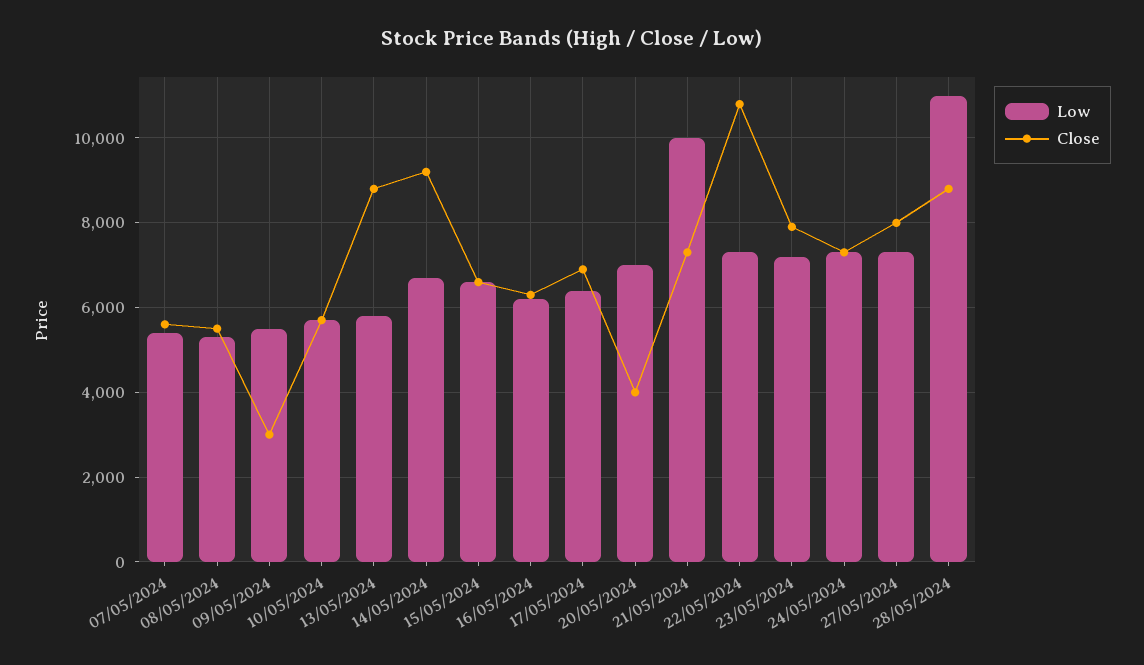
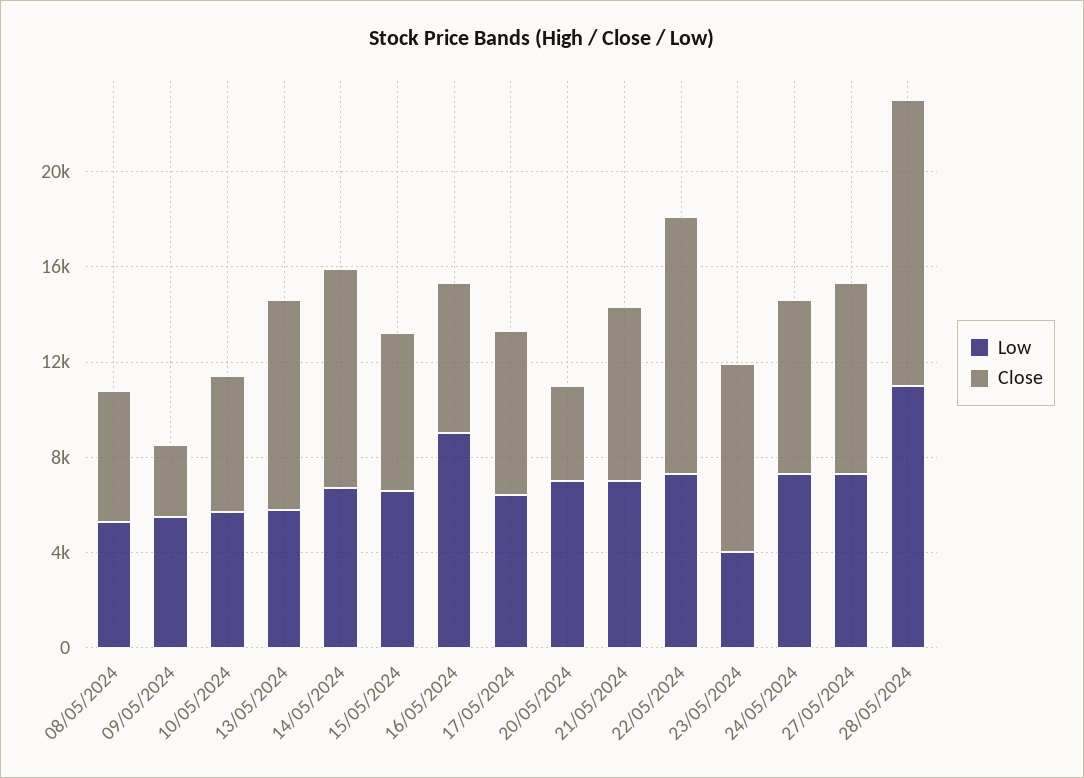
  {
    "Low": {
-     "07/05/2024": 5400,
      "08/05/2024": 5400,
      "09/05/2024": 5600,
      "10/05/2024": 5800,
      "13/05/2024": 5800,
      "14/05/2024": 6800,
      "15/05/2024": 6600,
-     "16/05/2024": 6200,
+     "16/05/2024": 9000,
      "17/05/2024": 6400,
      "20/05/2024": 7000,
-     "21/05/2024": 10000,
+     "21/05/2024": 7000,
      "22/05/2024": 7400,
-     "23/05/2024": 7200,
+     "23/05/2024": 4000,
      "24/05/2024": 7400,
      "27/05/2024": 7400,
      "28/05/2024": 11000
    },
    "Close": {
-     "07/05/2024": 5600,
      "08/05/2024": 5600,
      "09/05/2024": 3000,
      "10/05/2024": 5800,
      "13/05/2024": 8800,
      "14/05/2024": 9200,
      "15/05/2024": 6600,
      "16/05/2024": 6400,
      "17/05/2024": 7000,
      "20/05/2024": 4000,
      "21/05/2024": 7400,
      "22/05/2024": 10800,
      "23/05/2024": 8000,
      "24/05/2024": 7400,
      "27/05/2024": 8000,
-     "28/05/2024": 8800
+     "28/05/2024": 12000
    }
  }

